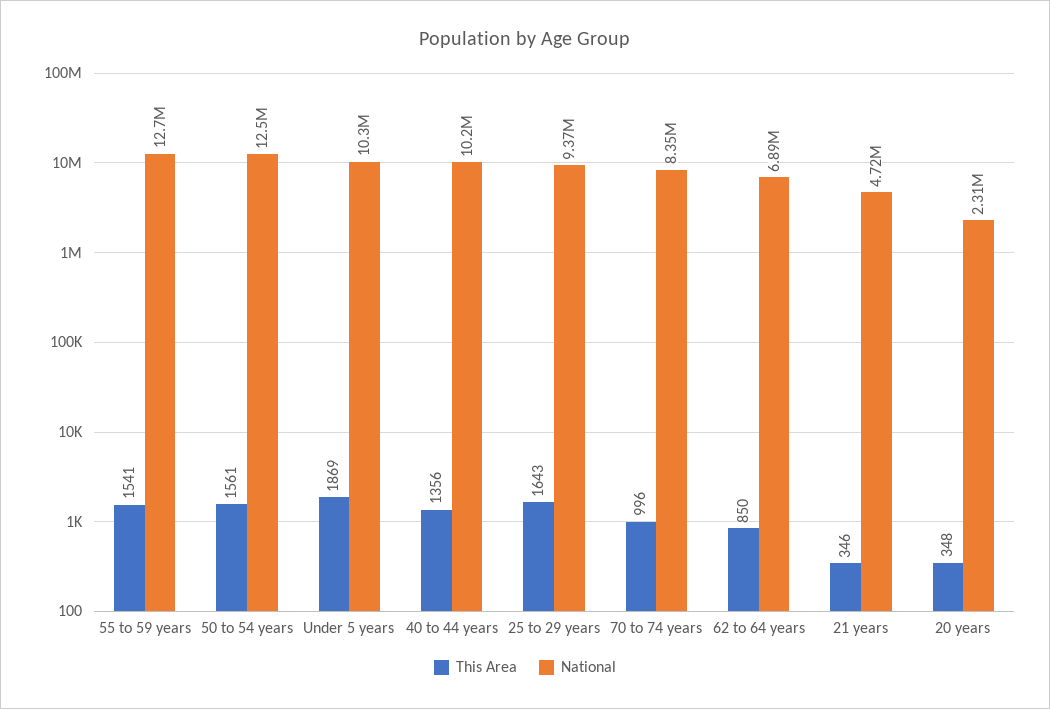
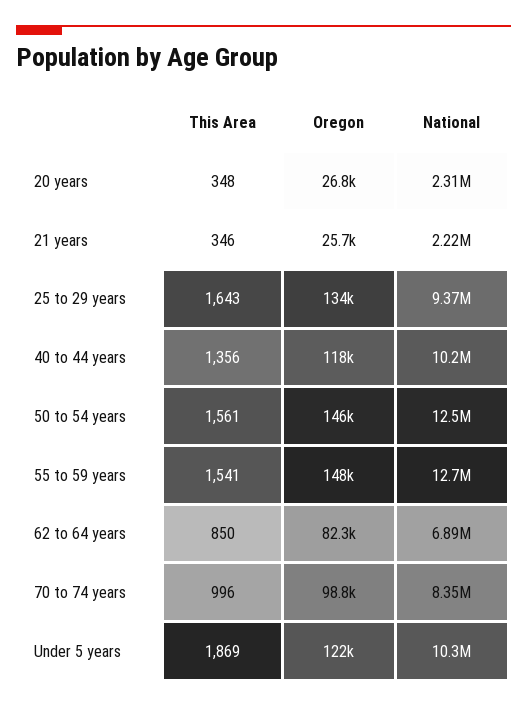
  {
    "This Area": {
      "55 to 59 years": 1541,
      "50 to 54 years": 1561,
      "Under 5 years": 1869,
      "40 to 44 years": 1356,
      "25 to 29 years": 1643,
      "70 to 74 years": 996,
      "62 to 64 years": 850,
      "21 years": 346,
      "20 years": 348
    },
    "National": {
      "55 to 59 years": 12700000,
      "50 to 54 years": 12500000,
      "Under 5 years": 10300000,
      "40 to 44 years": 10200000,
      "25 to 29 years": 9370000,
      "70 to 74 years": 8350000,
      "62 to 64 years": 6890000,
-     "21 years": 4720000,
+     "21 years": 2220000,
      "20 years": 2310000
-   }
+   },
+   "Oregon": {
+     "20 years": 26800,
+     "21 years": 25700,
+     "25 to 29 years": 134000,
+     "40 to 44 years": 118000,
+     "50 to 54 years": 146000,
+     "55 to 59 years": 148000,
+     "62 to 64 years": 82300,
+     "70 to 74 years": 98800,
+     "Under 5 years": 122000
+   }
  }

